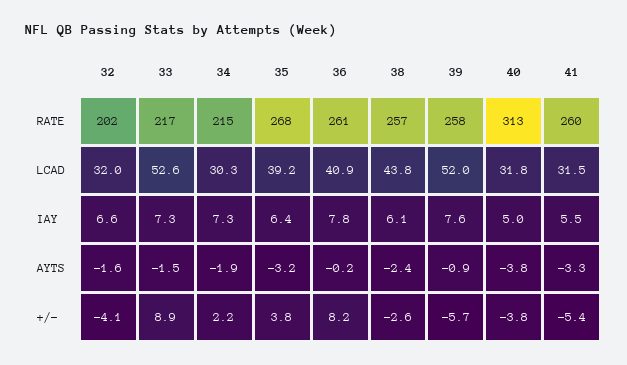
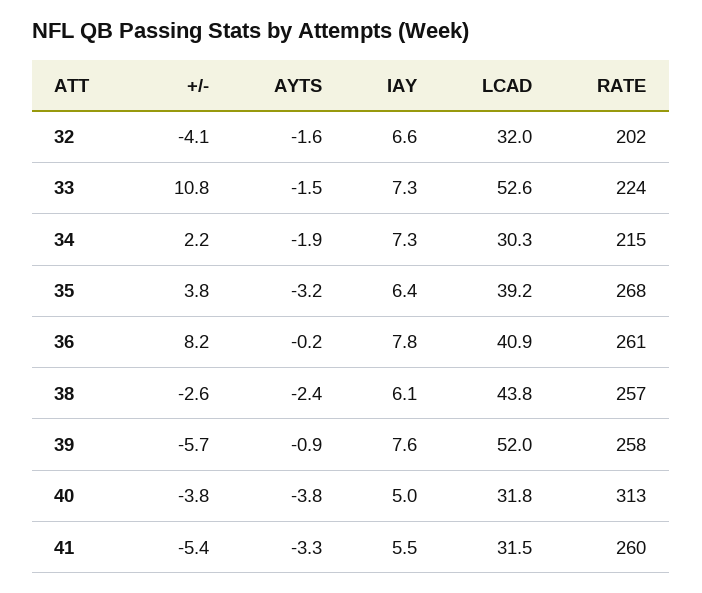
  {
    "32": {
      "RATE": 202,
      "LCAD": 32,
      "IAY": 6.6,
      "AYTS": -1.6,
      "+/-": -4.1
    },
    "33": {
-     "RATE": 217,
+     "RATE": 224,
      "LCAD": 52.6,
      "IAY": 7.3,
      "AYTS": -1.5,
-     "+/-": 8.9
+     "+/-": 10.8
    },
    "34": {
      "RATE": 215,
      "LCAD": 30.3,
      "IAY": 7.3,
      "AYTS": -1.9,
      "+/-": 2.2
    },
    "35": {
      "RATE": 268,
      "LCAD": 39.2,
      "IAY": 6.4,
      "AYTS": -3.2,
      "+/-": 3.8
    },
    "36": {
      "RATE": 261,
      "LCAD": 40.9,
      "IAY": 7.8,
      "AYTS": -0.2,
      "+/-": 8.2
    },
    "38": {
      "RATE": 257,
      "LCAD": 43.8,
      "IAY": 6.1,
      "AYTS": -2.4,
      "+/-": -2.6
    },
    "39": {
      "RATE": 258,
      "LCAD": 52,
      "IAY": 7.6,
      "AYTS": -0.9,
      "+/-": -5.7
    },
    "40": {
      "RATE": 313,
      "LCAD": 31.8,
      "IAY": 5,
      "AYTS": -3.8,
      "+/-": -3.8
    },
    "41": {
      "RATE": 260,
      "LCAD": 31.5,
      "IAY": 5.5,
      "AYTS": -3.3,
      "+/-": -5.4
    }
  }

